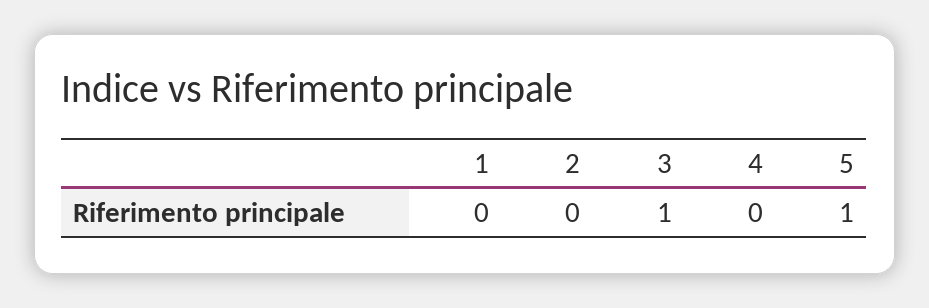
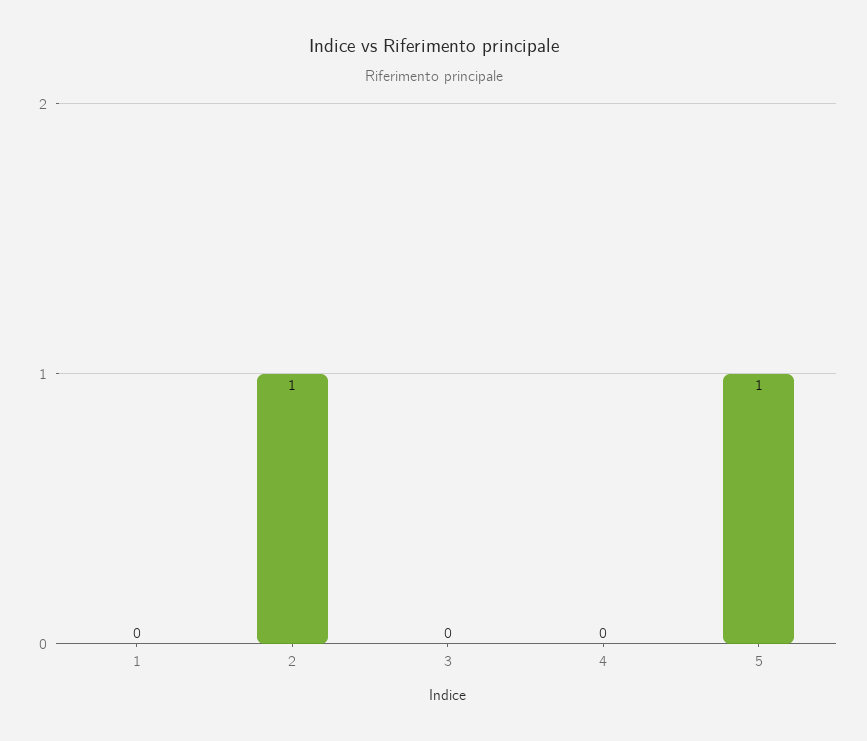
  {
    "1": 0,
-   "2": 0,
+   "2": 1,
-   "3": 1,
+   "3": 0,
    "4": 0,
    "5": 1
  }

